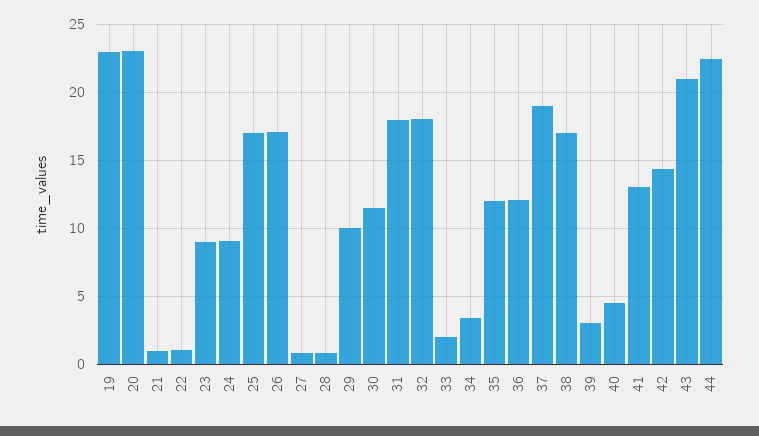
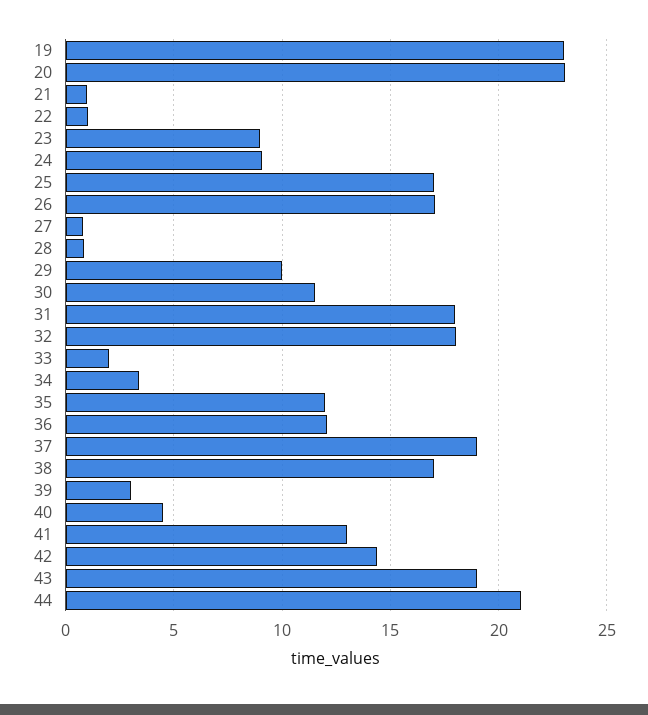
  {
    "19": 23,
    "20": 23,
    "21": 1,
    "22": 1,
    "23": 9,
    "24": 9,
    "25": 17,
    "26": 17,
    "27": 1,
    "28": 1,
    "29": 10,
    "30": 11.5,
    "31": 18,
    "32": 18,
    "33": 2,
    "34": 3.5,
    "35": 12,
    "36": 12,
    "37": 19,
    "38": 17,
    "39": 3,
    "40": 4.5,
    "41": 13,
    "42": 14.5,
-   "43": 21,
+   "43": 19,
-   "44": 22.5
+   "44": 21
  }

